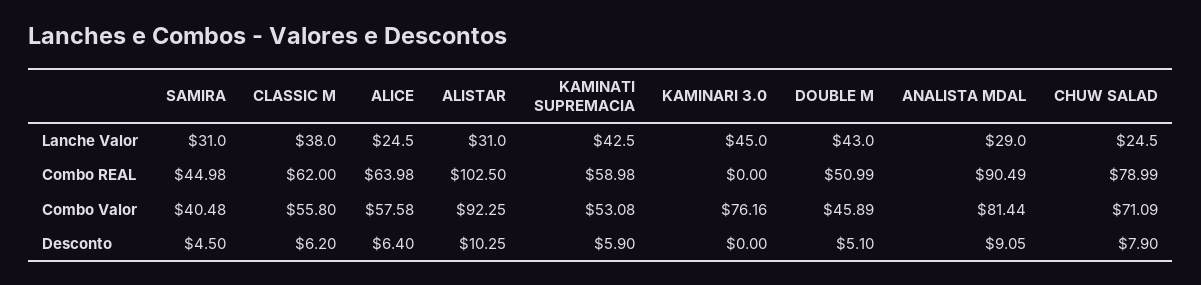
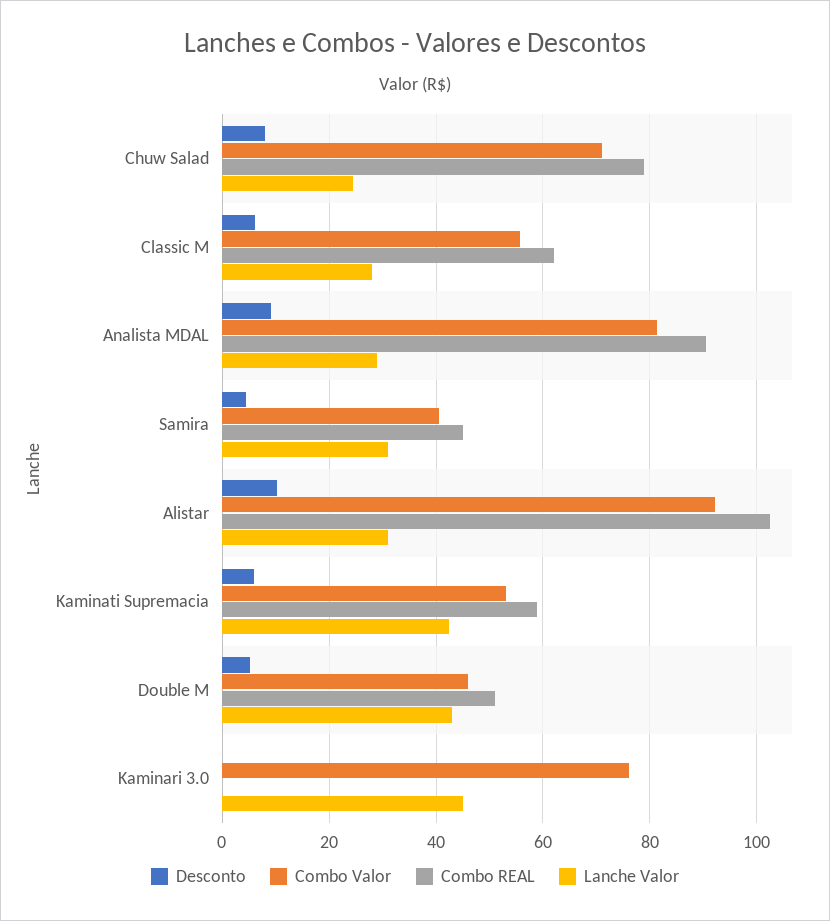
  {
    "Lanche Valor": {
      "SAMIRA": 31,
-     "CLASSIC M": 38,
+     "CLASSIC M": 28,
-     "ALICE": 24.5,
      "ALISTAR": 31,
      "KAMINATI SUPREMACIA": 42.5,
      "KAMINARI 3.0": 45,
      "DOUBLE M": 43,
      "ANALISTA MDAL": 29,
      "CHUW SALAD": 24.5
    },
    "Combo REAL": {
      "SAMIRA": 44.98,
      "CLASSIC M": 62,
-     "ALICE": 63.98,
      "ALISTAR": 102.5,
      "KAMINATI SUPREMACIA": 58.98,
      "KAMINARI 3.0": 0,
      "DOUBLE M": 50.99,
      "ANALISTA MDAL": 90.49,
      "CHUW SALAD": 78.99
    },
    "Combo Valor": {
      "SAMIRA": 40.48,
      "CLASSIC M": 55.8,
-     "ALICE": 57.58,
      "ALISTAR": 92.25,
      "KAMINATI SUPREMACIA": 53.08,
      "KAMINARI 3.0": 76.16,
      "DOUBLE M": 45.89,
      "ANALISTA MDAL": 81.44,
      "CHUW SALAD": 71.09
    },
    "Desconto": {
      "SAMIRA": 4.5,
      "CLASSIC M": 6.2,
-     "ALICE": 6.4,
      "ALISTAR": 10.25,
      "KAMINATI SUPREMACIA": 5.9,
      "KAMINARI 3.0": 0,
      "DOUBLE M": 5.1,
      "ANALISTA MDAL": 9.05,
      "CHUW SALAD": 7.9
    }
  }

